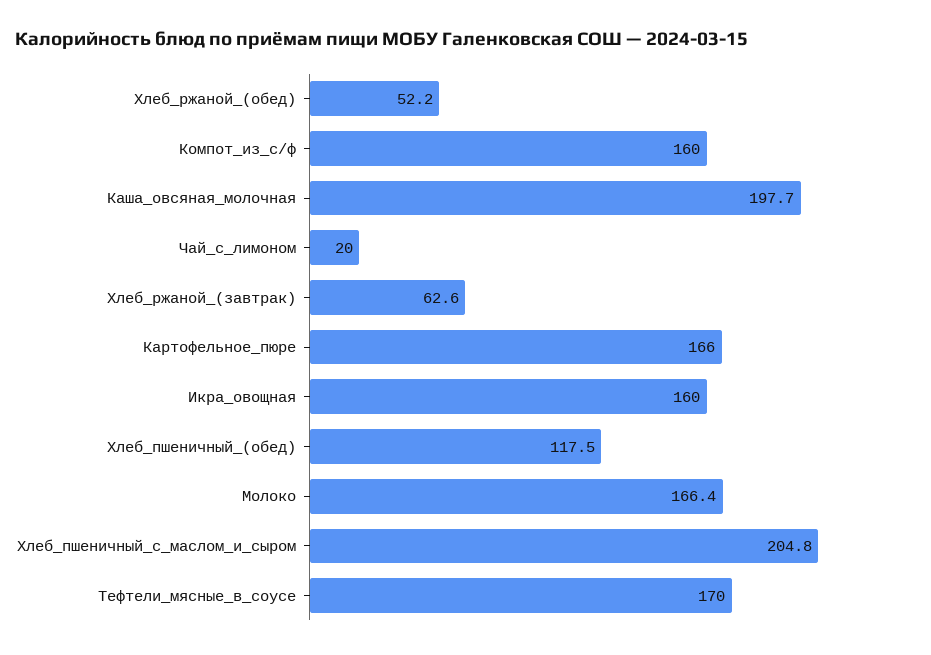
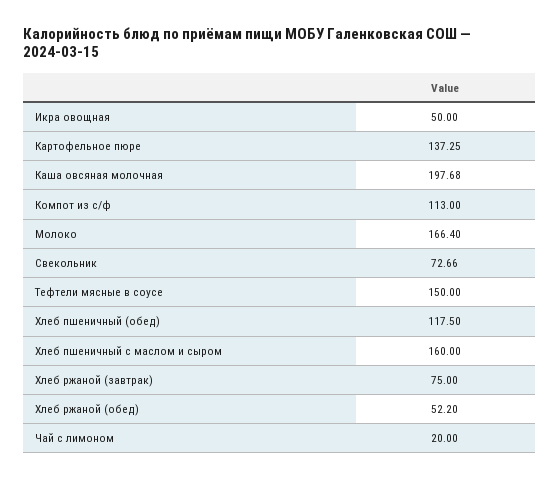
  {
    "Хлеб_ржаной_(обед)": 52.2,
-   "Компот_из_с/ф": 160,
+   "Компот_из_с/ф": 113,
    "Каша_овсяная_молочная": 197.68,
    "Чай_с_лимоном": 20,
-   "Хлеб_ржаной_(завтрак)": 62.6,
+   "Хлеб_ржаной_(завтрак)": 75,
-   "Картофельное_пюре": 166,
+   "Картофельное_пюре": 137.25,
-   "Икра_овощная": 160,
+   "Икра_овощная": 50,
    "Хлеб_пшеничный_(обед)": 117.5,
    "Молоко": 166.4,
-   "Хлеб_пшеничный_с_маслом_и_сыром": 204.8,
+   "Хлеб_пшеничный_с_маслом_и_сыром": 160,
-   "Тефтели_мясные_в_соусе": 170
+   "Тефтели_мясные_в_соусе": 150,
+   "Свекольник": 72.66
  }

